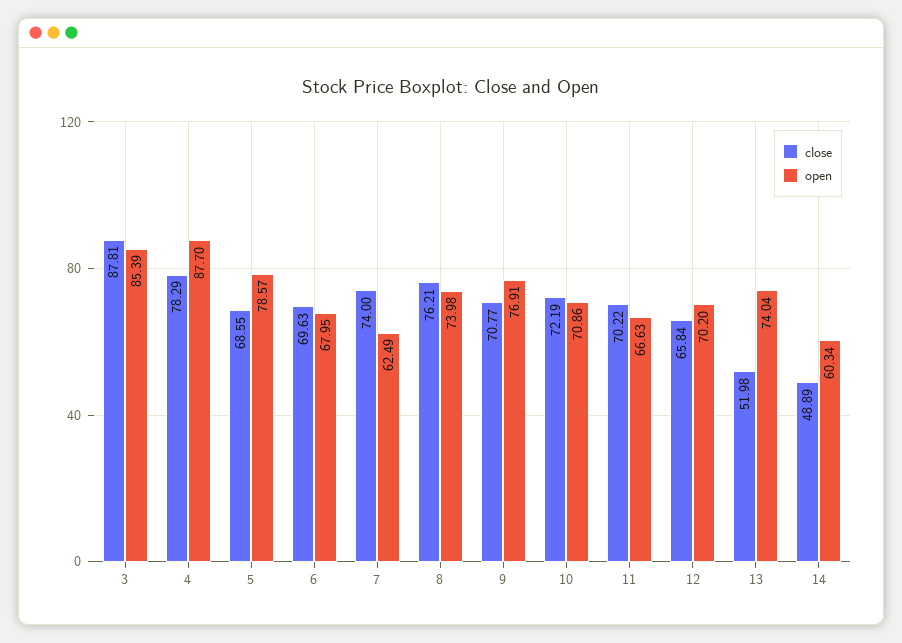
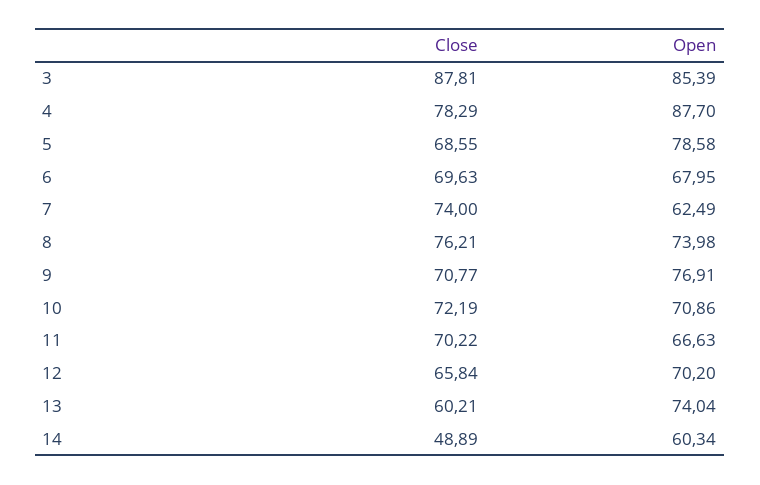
  {
    "close": {
      "3": 87.81,
      "4": 78.29,
      "5": 68.55,
      "6": 69.63,
      "7": 74,
      "8": 76.21,
      "9": 70.77,
      "10": 72.19,
      "11": 70.22,
      "12": 65.84,
-     "13": 51.98,
+     "13": 60.21,
      "14": 48.89
    },
    "open": {
      "3": 85.39,
      "4": 87.7,
-     "5": 78.57,
+     "5": 78.58,
      "6": 67.95,
      "7": 62.49,
      "8": 73.98,
      "9": 76.91,
      "10": 70.86,
      "11": 66.63,
      "12": 70.2,
      "13": 74.04,
      "14": 60.34
    }
  }

